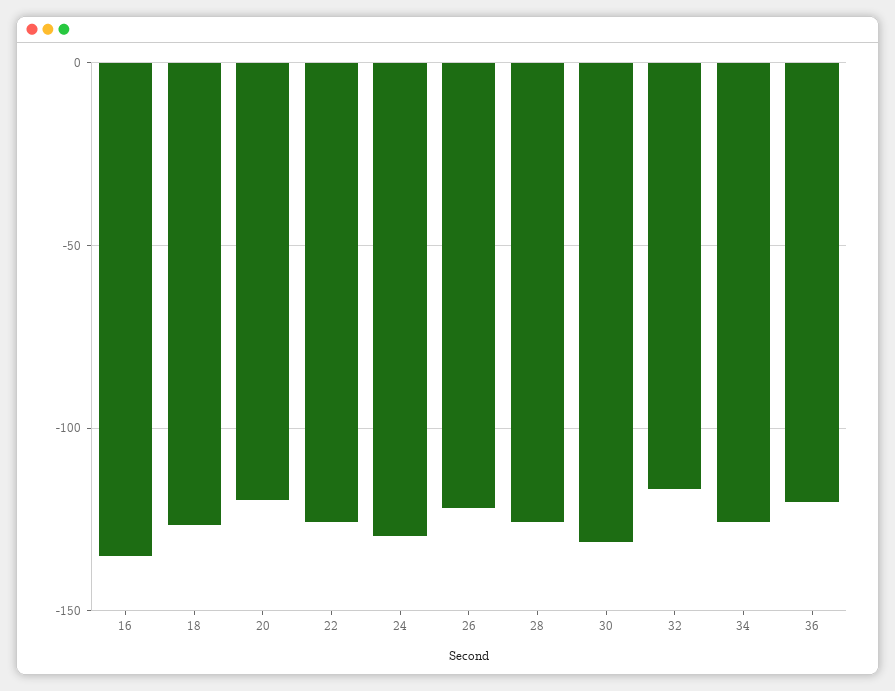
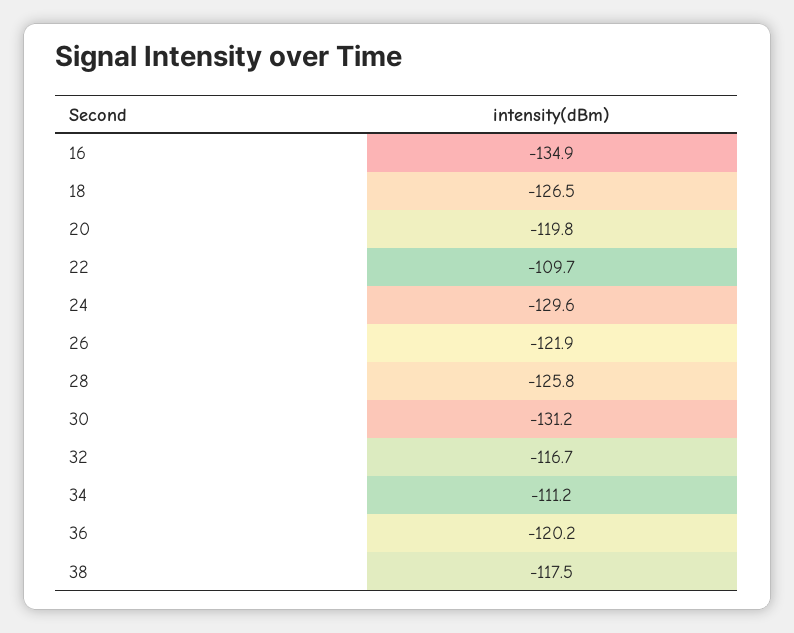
  {
    "16": -134.9,
    "18": -126.5,
    "20": -119.8,
-   "22": -125,
+   "22": -109.7,
    "24": -129.6,
    "26": -121.9,
    "28": -125.8,
    "30": -131.2,
    "32": -116.7,
-   "34": -125,
+   "34": -111.2,
-   "36": -120.2
+   "36": -120.2,
+   "38": -117.5
  }

